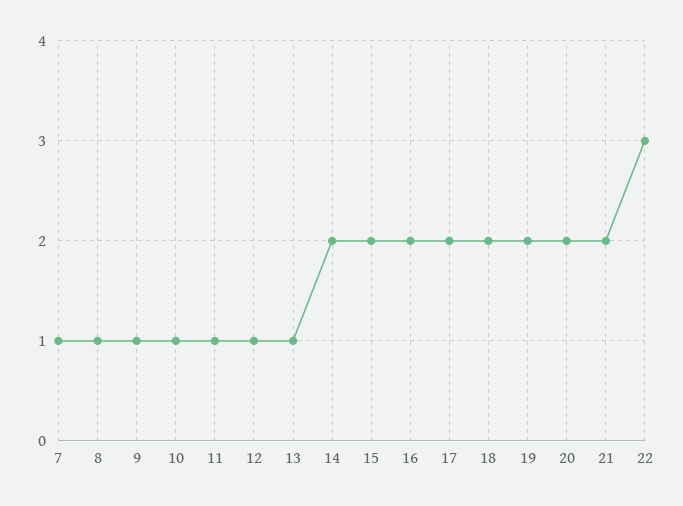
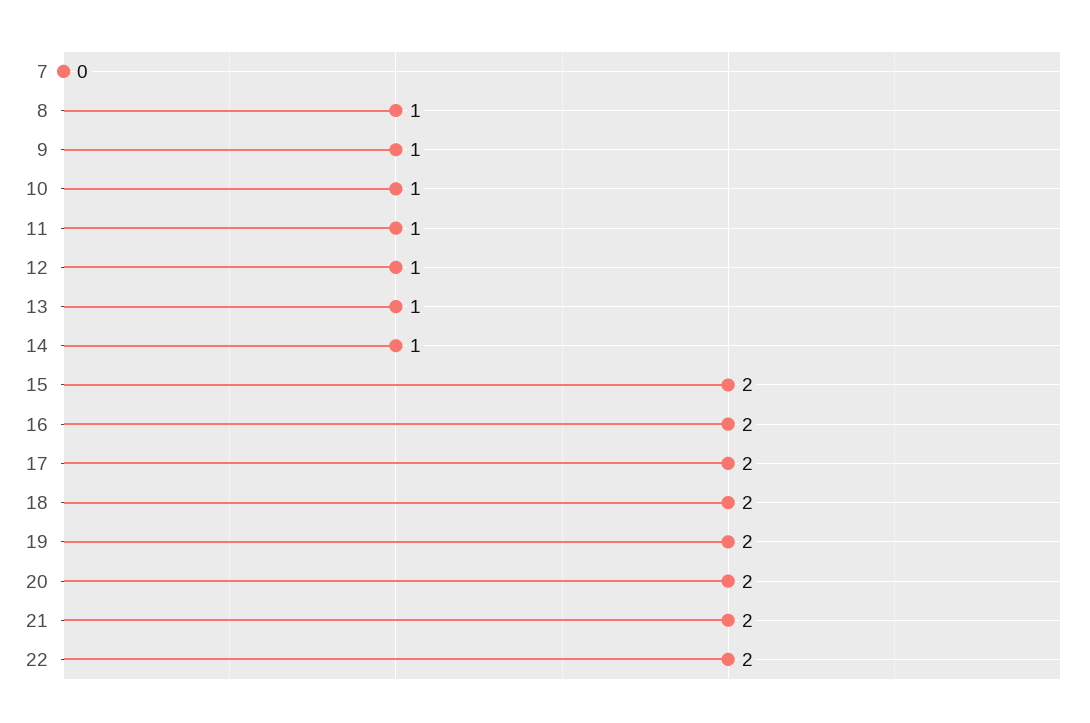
  {
-   "7": 1,
+   "7": 0,
    "8": 1,
    "9": 1,
    "10": 1,
    "11": 1,
    "12": 1,
    "13": 1,
-   "14": 2,
+   "14": 1,
    "15": 2,
    "16": 2,
    "17": 2,
    "18": 2,
    "19": 2,
    "20": 2,
    "21": 2,
-   "22": 3
+   "22": 2
  }

